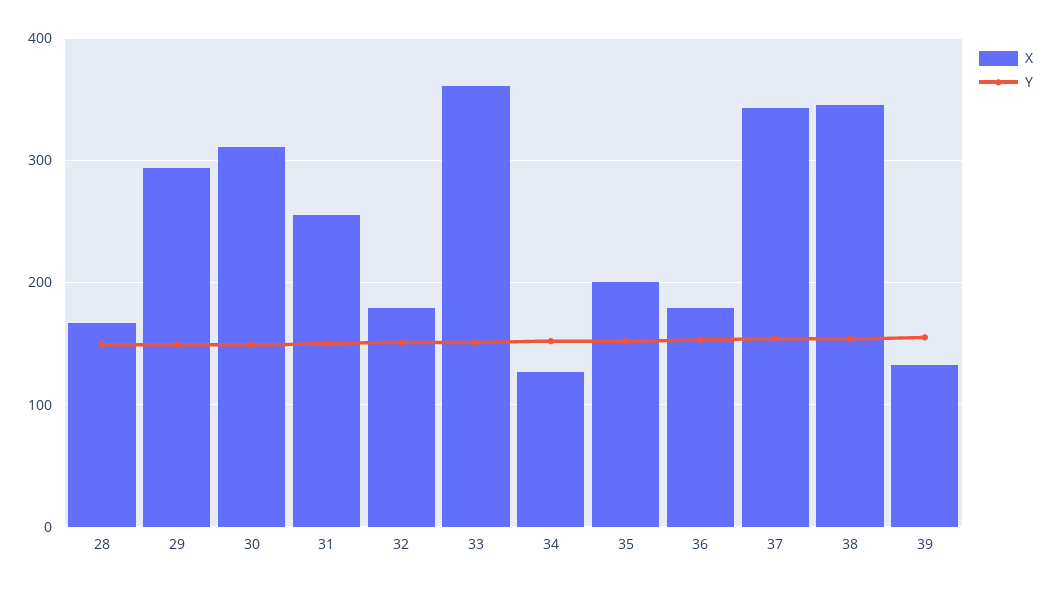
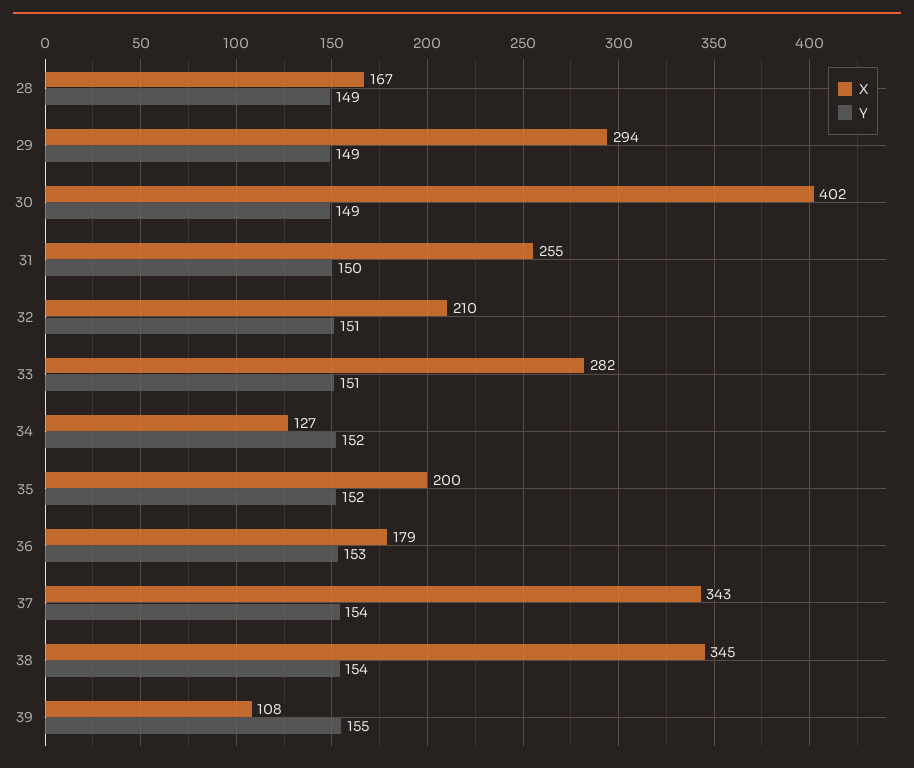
  {
    "X": {
      "28": 167,
      "29": 294,
-     "30": 310,
+     "30": 402,
      "31": 255,
-     "32": 180,
+     "32": 210,
-     "33": 360,
+     "33": 282,
      "34": 127,
      "35": 200,
      "36": 179,
      "37": 343,
      "38": 345,
-     "39": 130
+     "39": 108
    },
    "Y": {
      "28": 149,
      "29": 149,
      "30": 149,
      "31": 150,
      "32": 151,
      "33": 151,
      "34": 152,
      "35": 152,
      "36": 153,
      "37": 154,
      "38": 154,
      "39": 155
    }
  }

